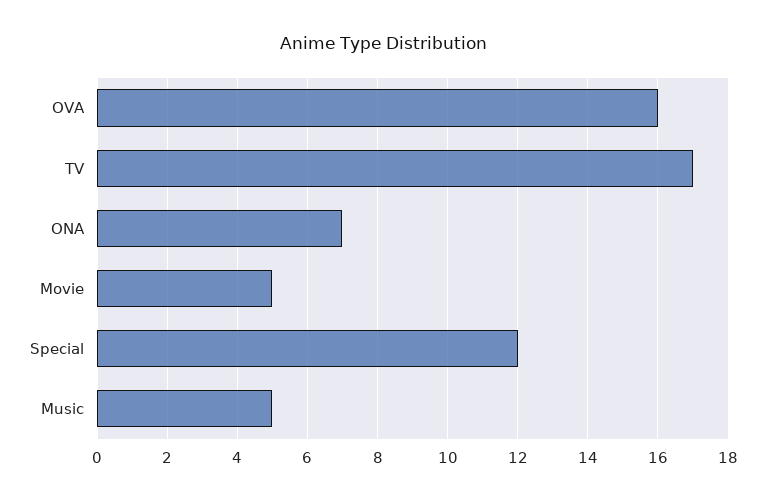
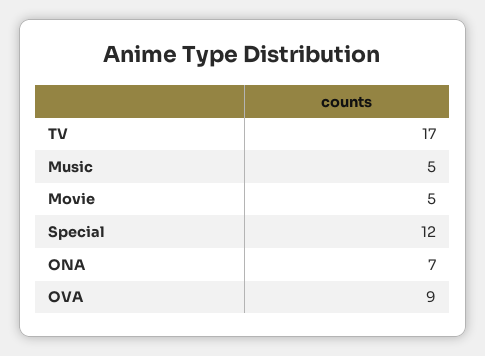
  {
-   "OVA": 16,
+   "OVA": 9,
    "TV": 17,
    "ONA": 7,
    "Movie": 5,
    "Special": 12,
    "Music": 5
  }

